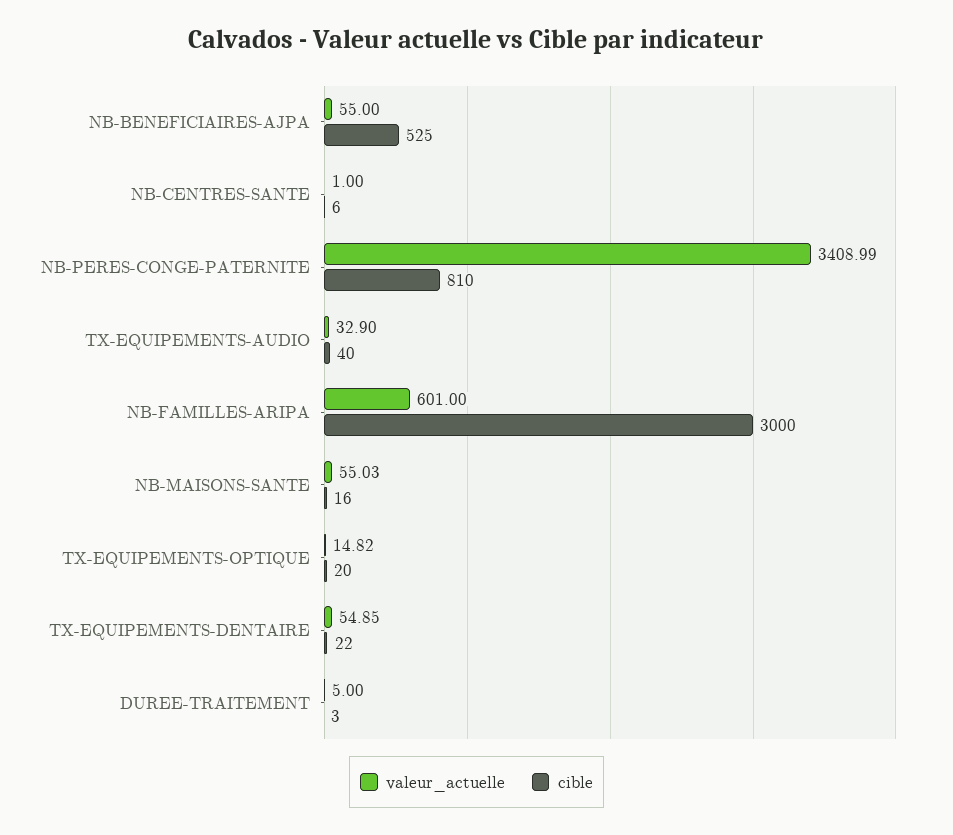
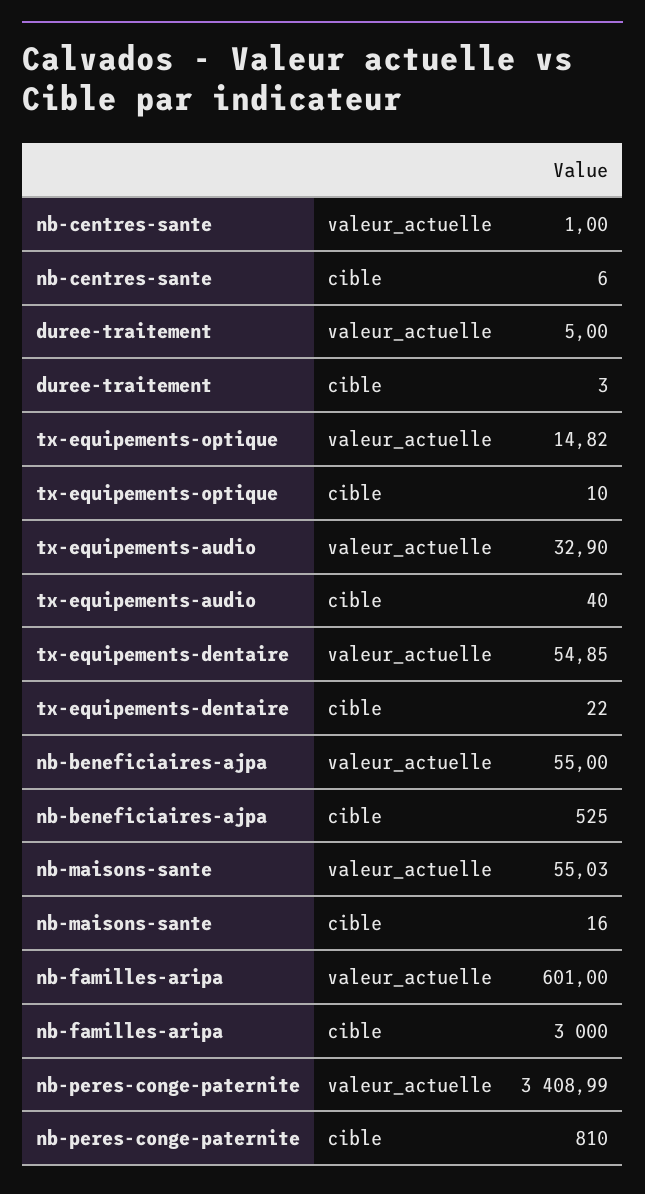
  {
    "valeur_actuelle": {
      "NB-BENEFICIAIRES-AJPA": 55,
      "NB-CENTRES-SANTE": 1,
      "NB-PERES-CONGE-PATERNITE": 3408.99,
      "TX-EQUIPEMENTS-AUDIO": 32.9,
      "NB-FAMILLES-ARIPA": 601,
      "NB-MAISONS-SANTE": 55.03,
      "TX-EQUIPEMENTS-OPTIQUE": 14.82,
      "TX-EQUIPEMENTS-DENTAIRE": 54.85,
      "DUREE-TRAITEMENT": 5
    },
    "cible": {
      "NB-BENEFICIAIRES-AJPA": 525,
      "NB-CENTRES-SANTE": 6,
      "NB-PERES-CONGE-PATERNITE": 810,
      "TX-EQUIPEMENTS-AUDIO": 40,
      "NB-FAMILLES-ARIPA": 3000,
      "NB-MAISONS-SANTE": 16,
-     "TX-EQUIPEMENTS-OPTIQUE": 20,
+     "TX-EQUIPEMENTS-OPTIQUE": 10,
      "TX-EQUIPEMENTS-DENTAIRE": 22,
      "DUREE-TRAITEMENT": 3
    }
  }

